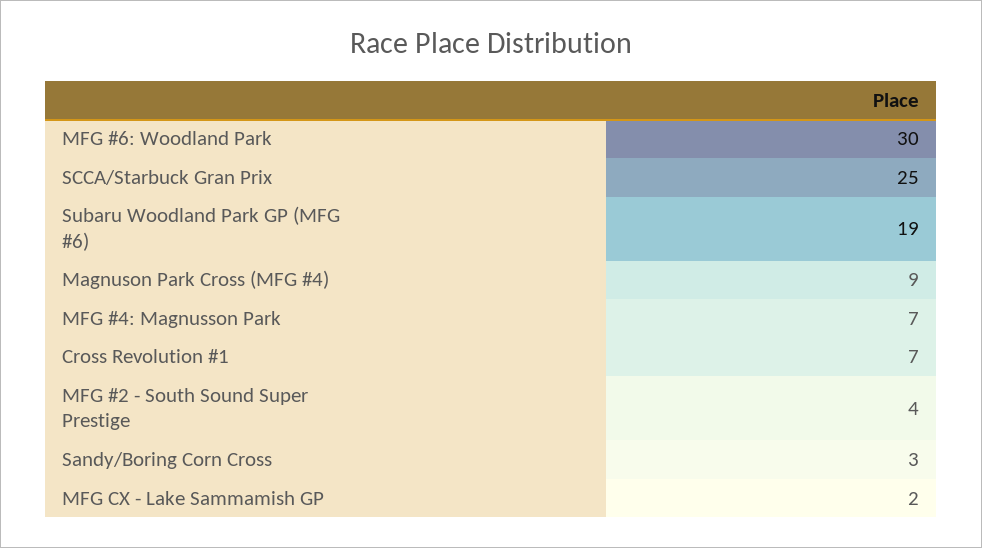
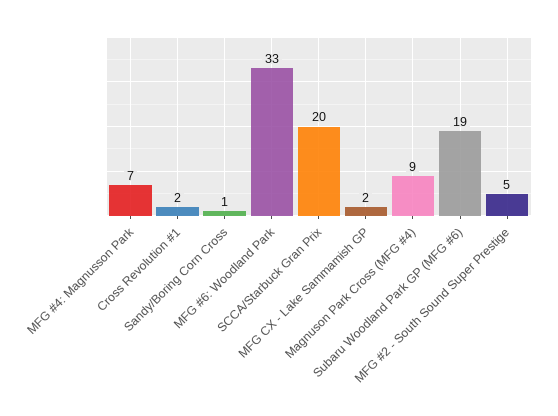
  {
-   "MFG #6: Woodland Park": 30,
+   "MFG #6: Woodland Park": 33,
-   "SCCA/Starbuck Gran Prix": 25,
+   "SCCA/Starbuck Gran Prix": 20,
    "Subaru Woodland Park GP (MFG #6)": 19,
    "Magnuson Park Cross (MFG #4)": 9,
    "MFG #4: Magnusson Park": 7,
-   "Cross Revolution #1": 7,
+   "Cross Revolution #1": 2,
-   "MFG #2 - South Sound Super Prestige": 4,
+   "MFG #2 - South Sound Super Prestige": 5,
-   "Sandy/Boring Corn Cross": 3,
+   "Sandy/Boring Corn Cross": 1,
    "MFG CX - Lake Sammamish GP": 2
  }

